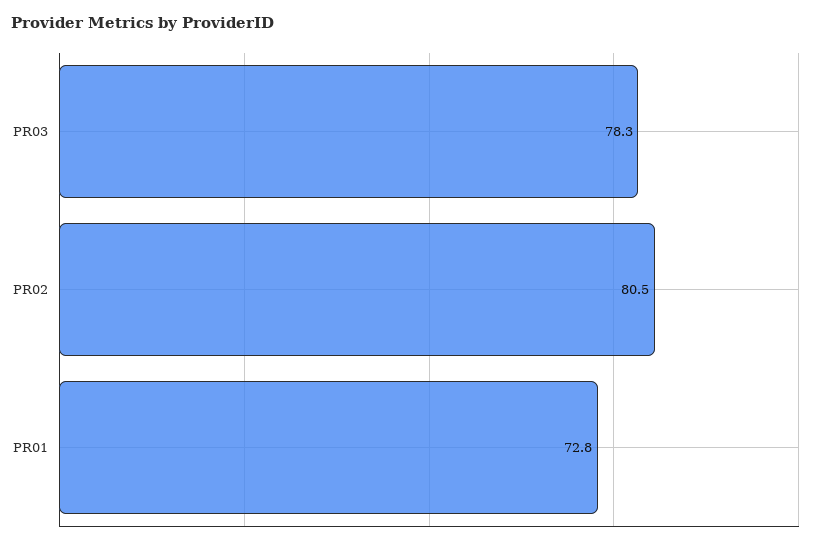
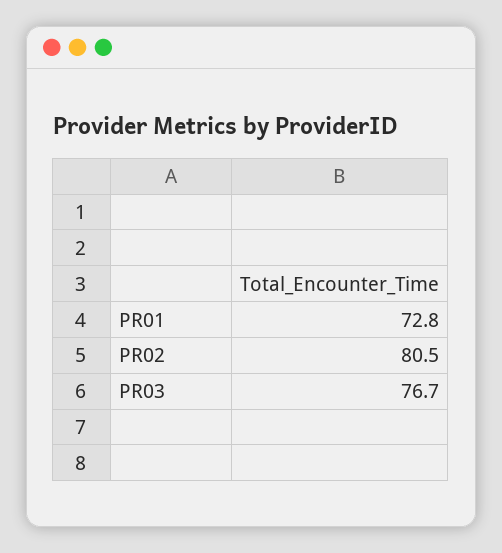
  {
-   "PR03": 78.3,
+   "PR03": 76.7,
    "PR02": 80.5,
    "PR01": 72.8
  }

